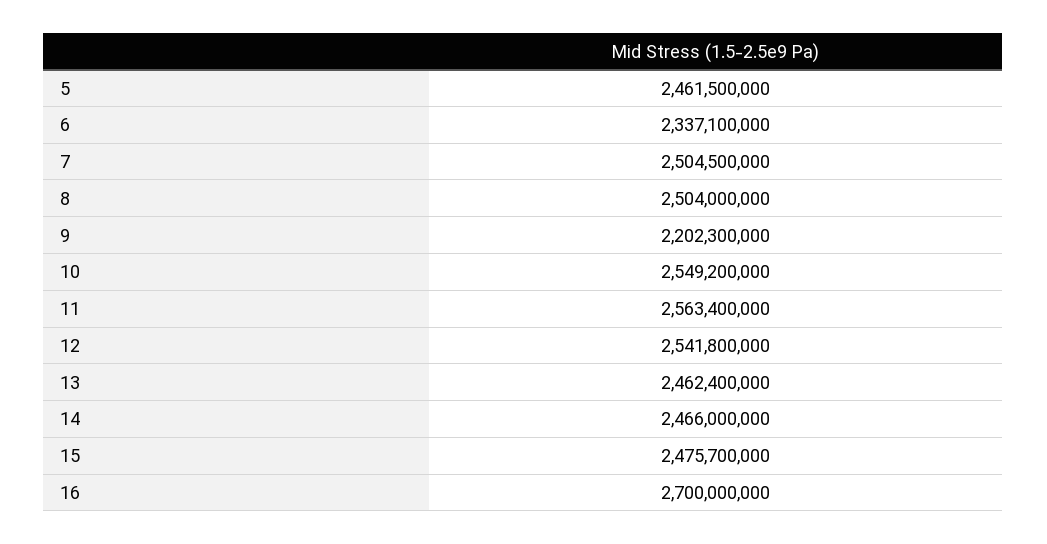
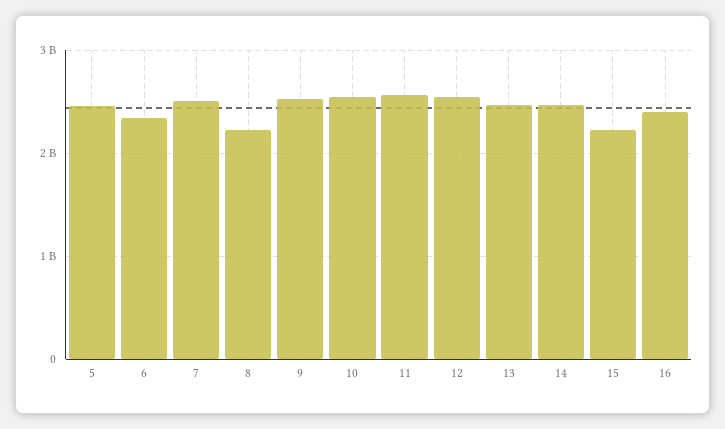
  {
    "5": 2461500000,
    "6": 2337100000,
    "7": 2504500000,
-   "8": 2504000000,
+   "8": 2200000000,
-   "9": 2202300000,
+   "9": 2500000000,
    "10": 2549200000,
    "11": 2563400000,
    "12": 2541800000,
    "13": 2462400000,
    "14": 2466000000,
-   "15": 2475700000,
+   "15": 2200000000,
-   "16": 2700000000
+   "16": 2400000000
  }

